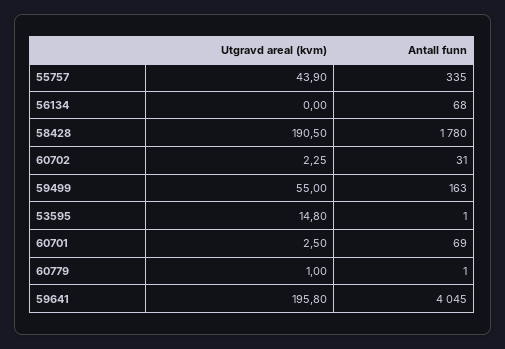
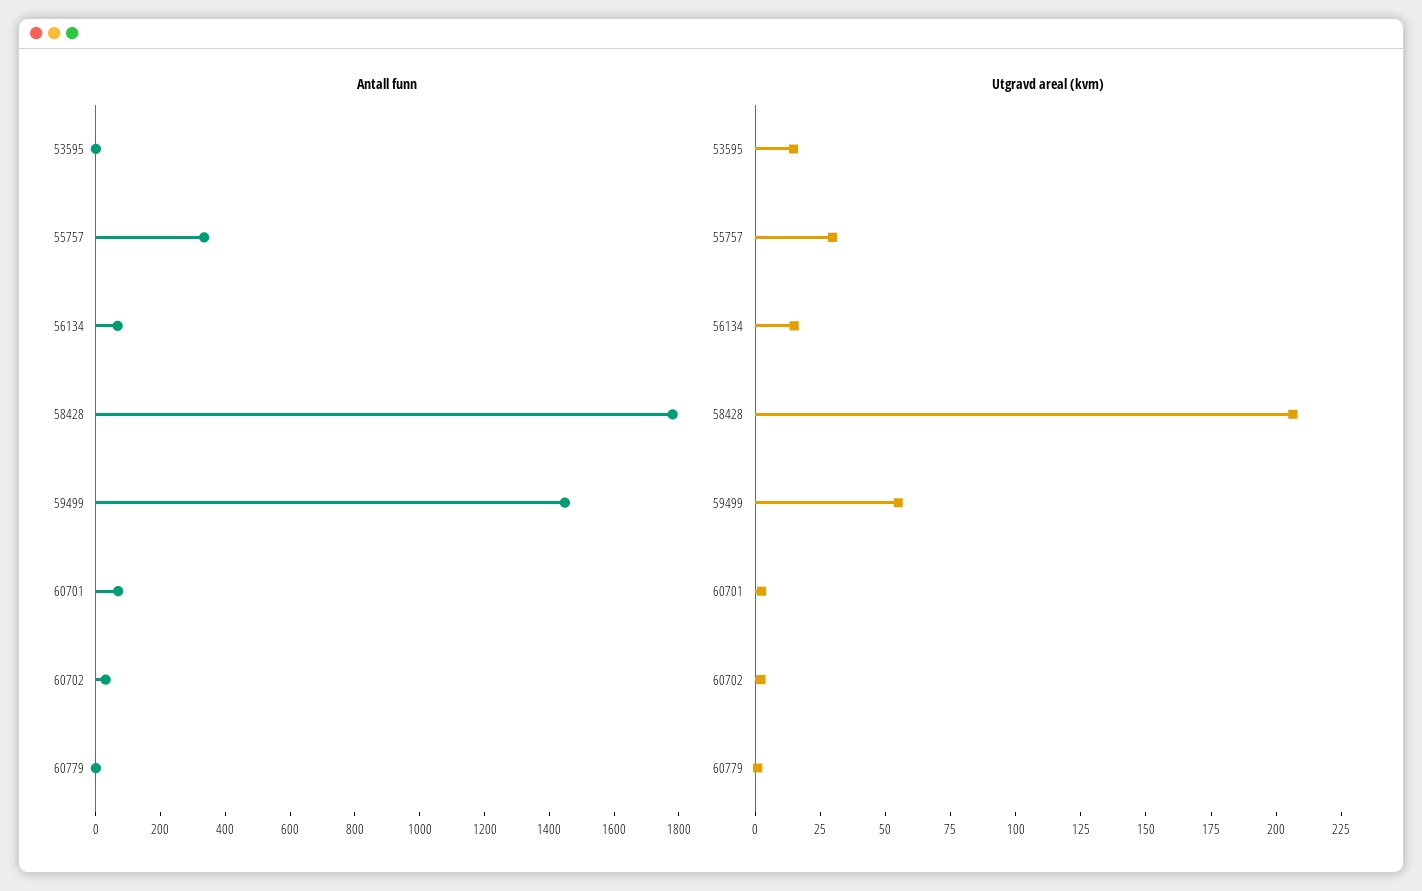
  {
    "Utgravd areal (kvm)": {
-     "55757": 43.9,
+     "55757": 30,
-     "56134": 0,
+     "56134": 15,
-     "58428": 190.5,
+     "58428": 205,
      "60702": 2.25,
      "59499": 55,
      "53595": 14.8,
      "60701": 2.5,
-     "60779": 1,
+     "60779": 1
-     "59641": 195.8
    },
    "Antall funn": {
      "55757": 335,
      "56134": 68,
      "58428": 1780,
      "60702": 31,
-     "59499": 163,
+     "59499": 1450,
      "53595": 1,
      "60701": 69,
-     "60779": 1,
+     "60779": 1
-     "59641": 4045
    }
  }

